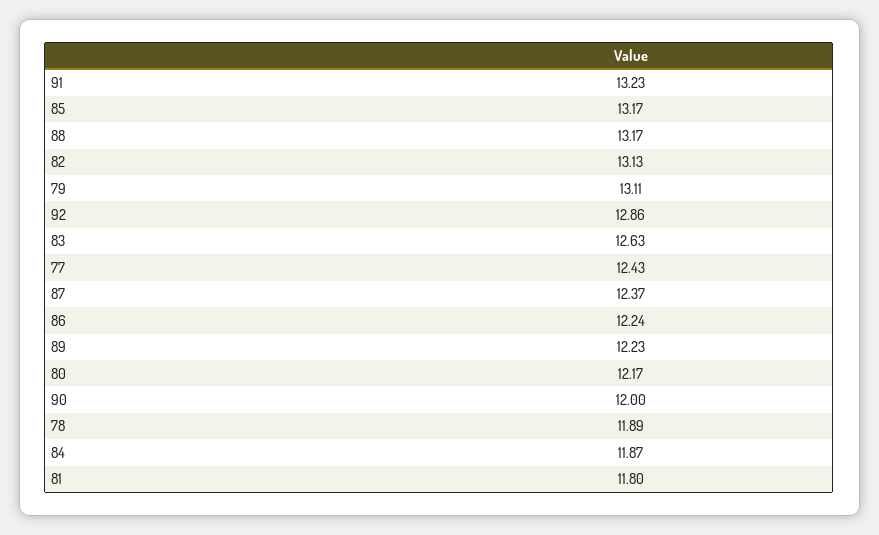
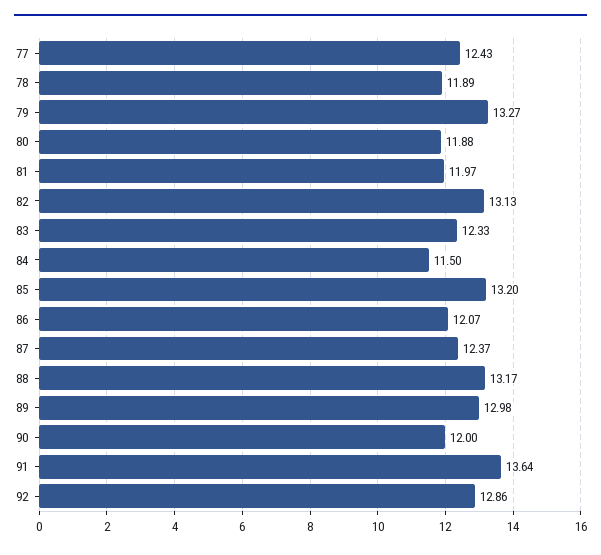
  {
-   "91": 13.23,
+   "91": 13.64,
-   "85": 13.17,
+   "85": 13.2,
    "88": 13.17,
    "82": 13.13,
-   "79": 13.11,
+   "79": 13.27,
    "92": 12.86,
-   "83": 12.63,
+   "83": 12.33,
    "77": 12.43,
    "87": 12.37,
-   "86": 12.24,
+   "86": 12.07,
-   "89": 12.23,
+   "89": 12.98,
-   "80": 12.17,
+   "80": 11.88,
    "90": 12,
    "78": 11.89,
-   "84": 11.87,
+   "84": 11.5,
-   "81": 11.8
+   "81": 11.97
  }

